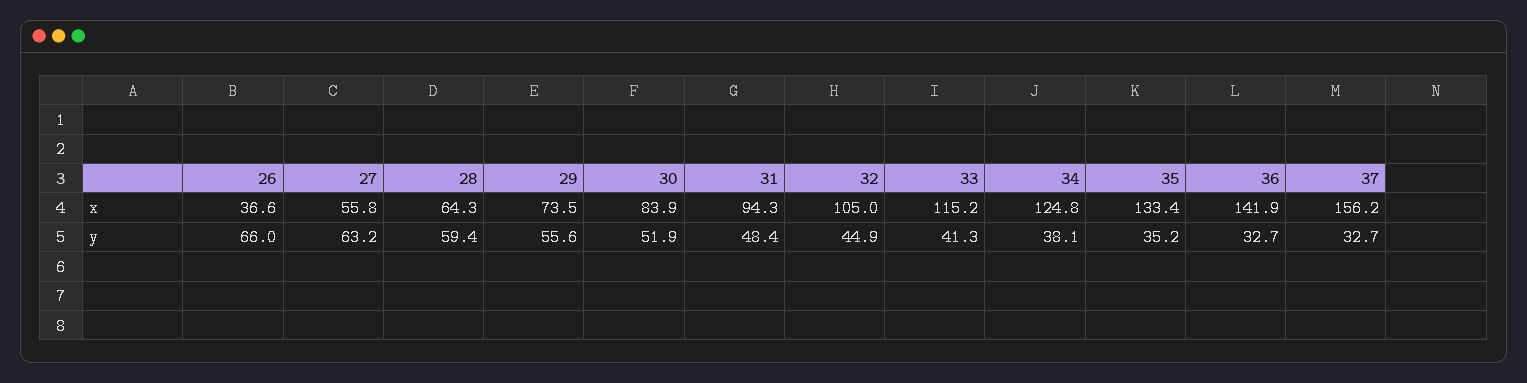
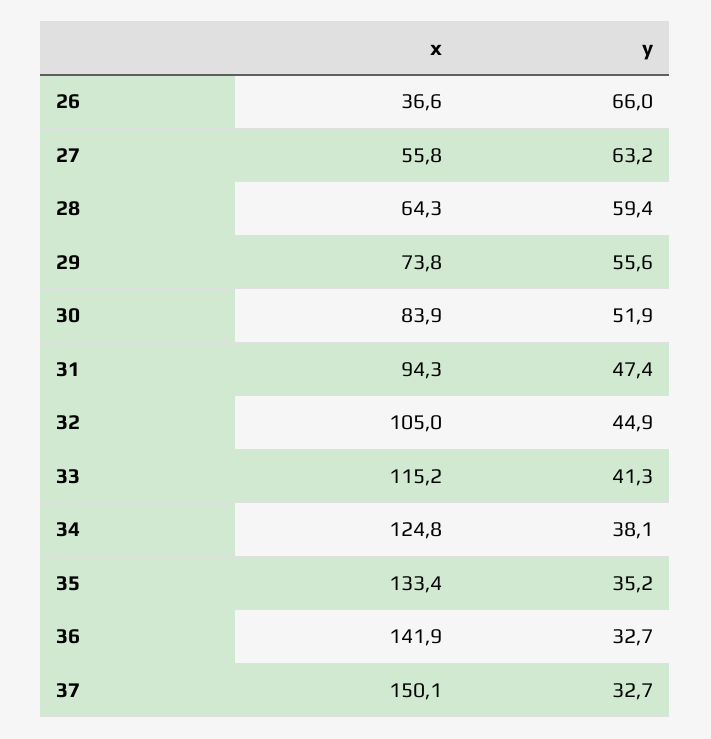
  {
    "26": {
      "x": 36.6,
      "y": 66
    },
    "27": {
      "x": 55.8,
      "y": 63.2
    },
    "28": {
      "x": 64.3,
      "y": 59.4
    },
    "29": {
-     "x": 73.5,
+     "x": 73.8,
      "y": 55.6
    },
    "30": {
      "x": 83.9,
      "y": 51.9
    },
    "31": {
      "x": 94.3,
-     "y": 48.4
+     "y": 47.4
    },
    "32": {
      "x": 105,
      "y": 44.9
    },
    "33": {
      "x": 115.2,
      "y": 41.3
    },
    "34": {
      "x": 124.8,
      "y": 38.1
    },
    "35": {
      "x": 133.4,
      "y": 35.2
    },
    "36": {
      "x": 141.9,
      "y": 32.7
    },
    "37": {
-     "x": 156.2,
+     "x": 150.1,
      "y": 32.7
    }
  }

